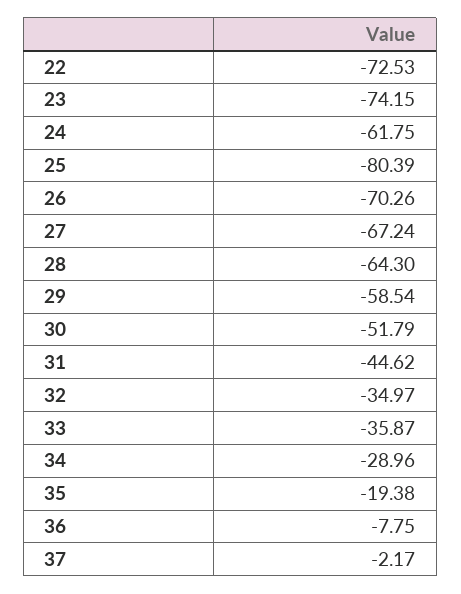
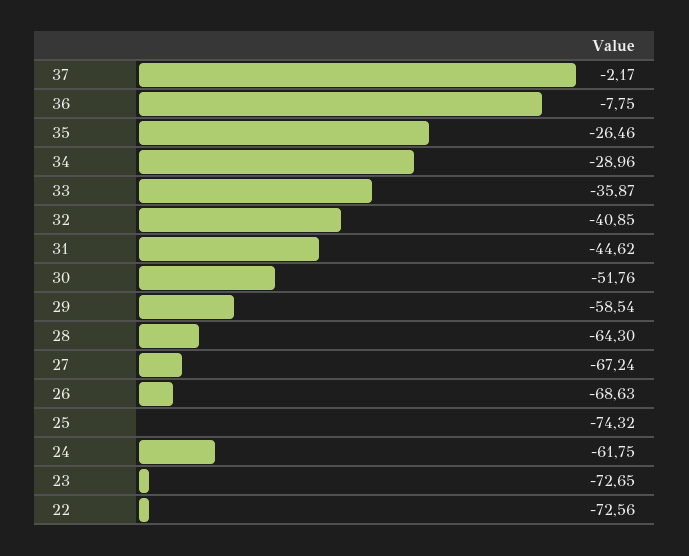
  {
-   "22": -72.53,
+   "22": -72.56,
-   "23": -74.15,
+   "23": -72.65,
    "24": -61.75,
-   "25": -80.39,
+   "25": -74.32,
-   "26": -70.26,
+   "26": -68.63,
    "27": -67.24,
    "28": -64.3,
    "29": -58.54,
-   "30": -51.79,
+   "30": -51.76,
    "31": -44.62,
-   "32": -34.97,
+   "32": -40.85,
    "33": -35.87,
    "34": -28.96,
-   "35": -19.38,
+   "35": -26.46,
    "36": -7.75,
    "37": -2.17
  }

